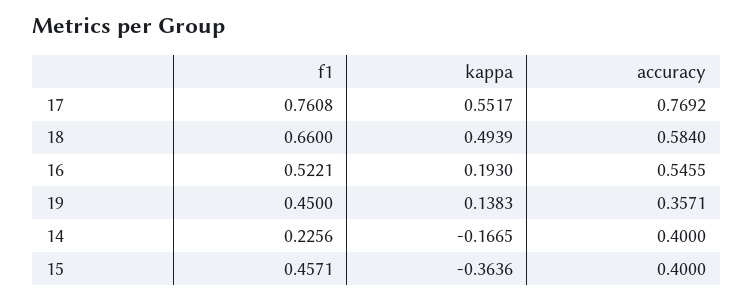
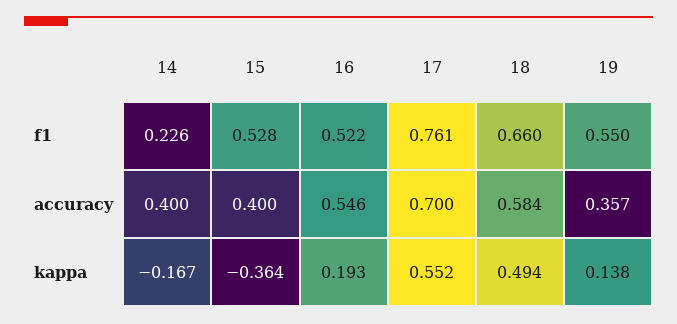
  {
    "f1": {
      "17": 0.7608,
      "18": 0.66,
      "16": 0.5221,
-     "19": 0.45,
+     "19": 0.55,
      "14": 0.2256,
-     "15": 0.4571
+     "15": 0.528
    },
    "kappa": {
      "17": 0.5517,
      "18": 0.4939,
      "16": 0.193,
      "19": 0.1383,
      "14": -0.1665,
      "15": -0.3636
    },
    "accuracy": {
-     "17": 0.7692,
+     "17": 0.7,
      "18": 0.584,
      "16": 0.5455,
      "19": 0.3571,
      "14": 0.4,
      "15": 0.4
    }
  }

